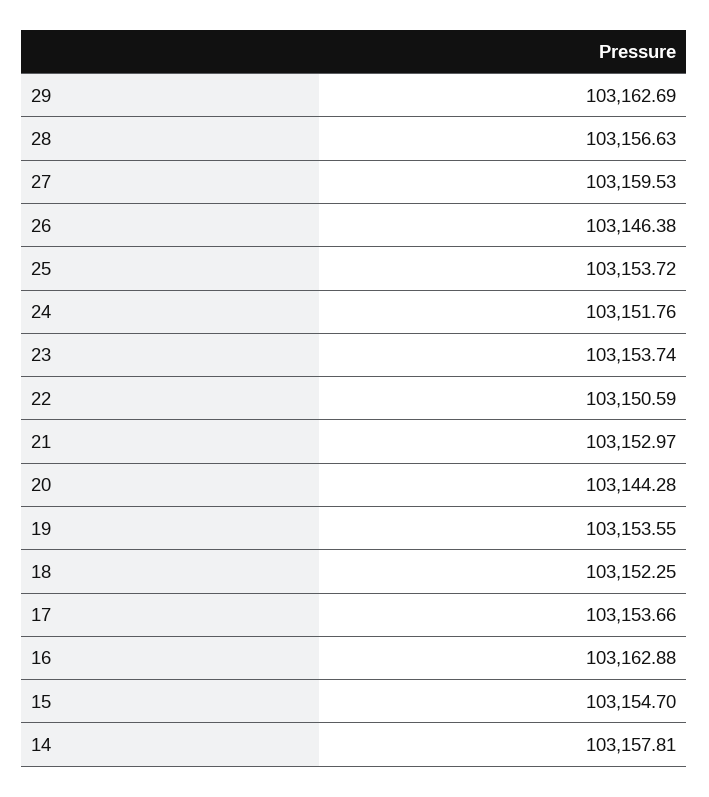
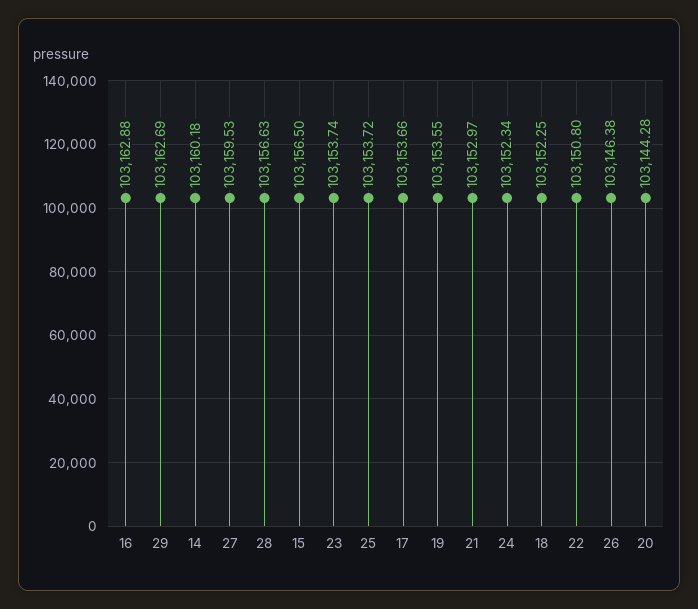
  {
    "29": 103162.69,
    "28": 103156.63,
    "27": 103159.53,
    "26": 103146.38,
    "25": 103153.72,
-   "24": 103151.76,
+   "24": 103152.34,
    "23": 103153.74,
-   "22": 103150.59,
+   "22": 103150.8,
    "21": 103152.97,
    "20": 103144.28,
    "19": 103153.55,
    "18": 103152.25,
    "17": 103153.66,
    "16": 103162.88,
-   "15": 103154.7,
+   "15": 103156.5,
-   "14": 103157.81
+   "14": 103160.18
  }

